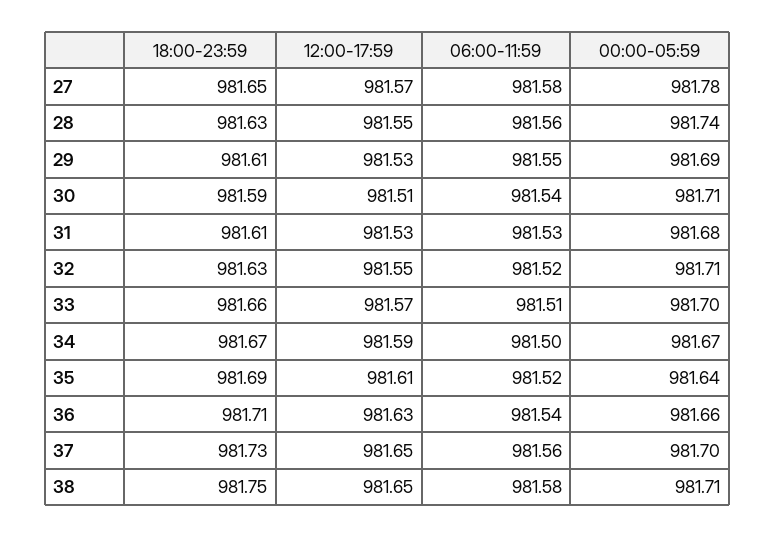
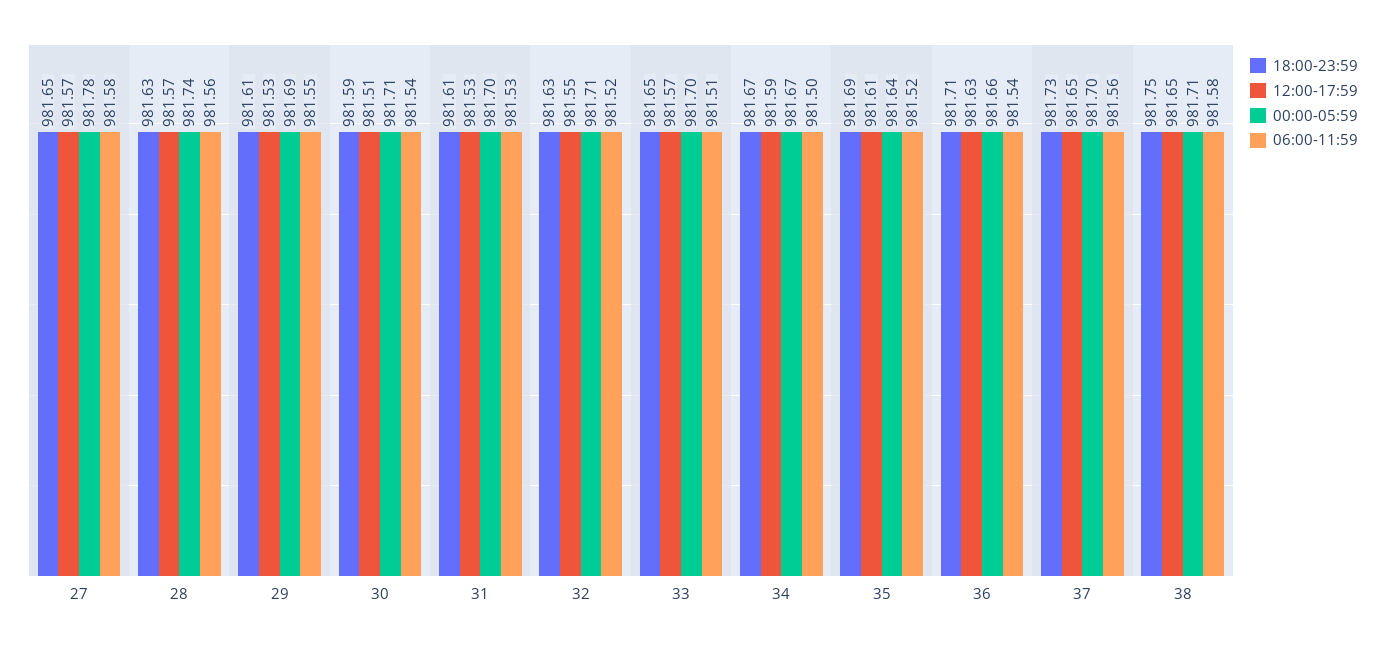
  {
    "18:00-23:59": {
      "27": 981.65,
      "28": 981.63,
      "29": 981.61,
      "30": 981.59,
      "31": 981.61,
      "32": 981.63,
-     "33": 981.66,
+     "33": 981.65,
      "34": 981.67,
      "35": 981.69,
      "36": 981.71,
      "37": 981.73,
      "38": 981.75
    },
    "12:00-17:59": {
      "27": 981.57,
-     "28": 981.55,
+     "28": 981.57,
      "29": 981.53,
      "30": 981.51,
      "31": 981.53,
      "32": 981.55,
      "33": 981.57,
      "34": 981.59,
      "35": 981.61,
      "36": 981.63,
      "37": 981.65,
      "38": 981.65
    },
    "06:00-11:59": {
      "27": 981.58,
      "28": 981.56,
      "29": 981.55,
      "30": 981.54,
      "31": 981.53,
      "32": 981.52,
      "33": 981.51,
      "34": 981.5,
      "35": 981.52,
      "36": 981.54,
      "37": 981.56,
      "38": 981.58
    },
    "00:00-05:59": {
      "27": 981.78,
      "28": 981.74,
      "29": 981.69,
      "30": 981.71,
-     "31": 981.68,
+     "31": 981.7,
      "32": 981.71,
      "33": 981.7,
      "34": 981.67,
      "35": 981.64,
      "36": 981.66,
      "37": 981.7,
      "38": 981.71
    }
  }

